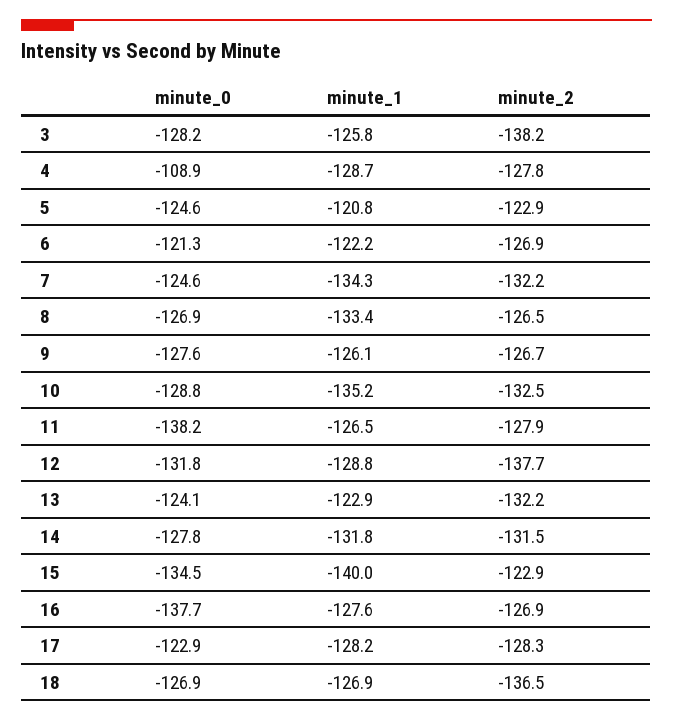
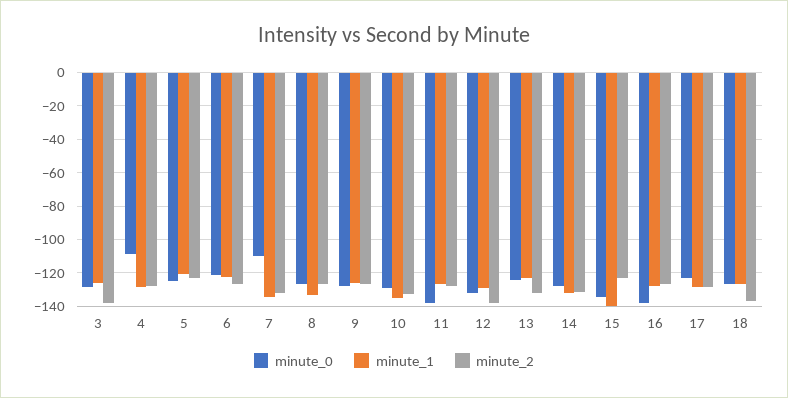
  {
    "minute_0": {
      "3": -128.2,
      "4": -108.9,
      "5": -124.6,
      "6": -121.3,
-     "7": -124.6,
+     "7": -110,
      "8": -126.9,
      "9": -127.6,
      "10": -128.8,
      "11": -138.2,
      "12": -131.8,
      "13": -124.1,
      "14": -127.8,
      "15": -134.5,
      "16": -137.7,
      "17": -122.9,
      "18": -126.9
    },
    "minute_1": {
      "3": -125.8,
      "4": -128.7,
      "5": -120.8,
      "6": -122.2,
      "7": -134.3,
      "8": -133.4,
      "9": -126.1,
      "10": -135.2,
      "11": -126.5,
      "12": -128.8,
      "13": -122.9,
      "14": -131.8,
      "15": -140,
      "16": -127.6,
      "17": -128.2,
      "18": -126.9
    },
    "minute_2": {
      "3": -138.2,
      "4": -127.8,
      "5": -122.9,
      "6": -126.9,
      "7": -132.2,
      "8": -126.5,
      "9": -126.7,
      "10": -132.5,
      "11": -127.9,
      "12": -137.7,
      "13": -132.2,
      "14": -131.5,
      "15": -122.9,
      "16": -126.9,
      "17": -128.3,
      "18": -136.5
    }
  }

